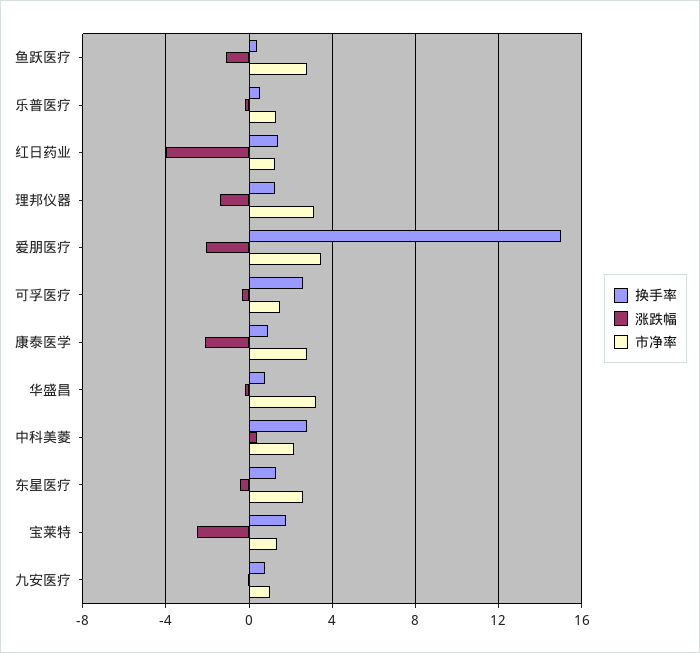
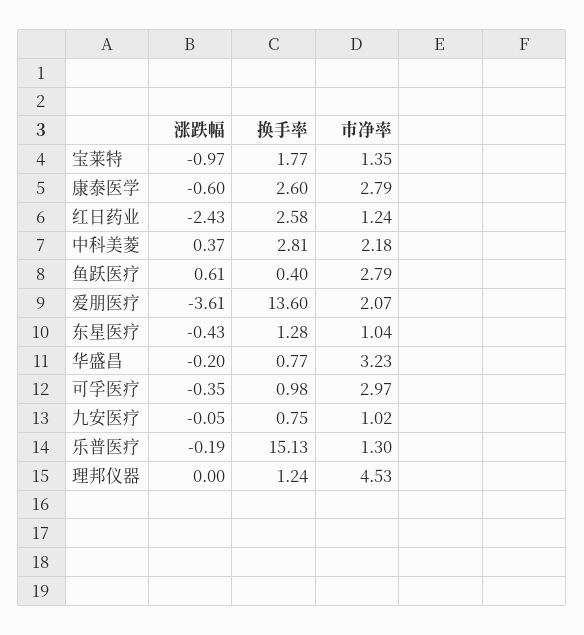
  {
    "换手率": {
      "鱼跃医疗": 0.4,
-     "乐普医疗": 0.5,
+     "乐普医疗": 15.13,
-     "红日药业": 1.5,
+     "红日药业": 2.58,
      "理邦仪器": 1.24,
-     "爱朋医疗": 15,
+     "爱朋医疗": 13.6,
-     "可孚医疗": 2.5,
+     "可孚医疗": 0.98,
-     "康泰医学": 1,
+     "康泰医学": 2.6,
      "华盛昌": 0.77,
      "中科美菱": 2.81,
      "东星医疗": 1.28,
      "宝莱特": 1.77,
      "九安医疗": 0.75
    },
    "涨跌幅": {
-     "鱼跃医疗": -1,
+     "鱼跃医疗": 0.61,
      "乐普医疗": -0.19,
-     "红日药业": -4,
+     "红日药业": -2.43,
-     "理邦仪器": -1.5,
+     "理邦仪器": 0,
-     "爱朋医疗": -2,
+     "爱朋医疗": -3.61,
      "可孚医疗": -0.35,
-     "康泰医学": -2,
+     "康泰医学": -0.6,
      "华盛昌": -0.2,
      "中科美菱": 0.37,
      "东星医疗": -0.43,
-     "宝莱特": -2.5,
+     "宝莱特": -0.97,
      "九安医疗": -0.05
    },
    "市净率": {
      "鱼跃医疗": 2.79,
      "乐普医疗": 1.3,
      "红日药业": 1.24,
-     "理邦仪器": 3,
+     "理邦仪器": 4.53,
-     "爱朋医疗": 3.5,
+     "爱朋医疗": 2.07,
-     "可孚医疗": 1.5,
+     "可孚医疗": 2.97,
      "康泰医学": 2.79,
      "华盛昌": 3.23,
      "中科美菱": 2.18,
-     "东星医疗": 2.5,
+     "东星医疗": 1.04,
      "宝莱特": 1.35,
      "九安医疗": 1.02
    }
  }

